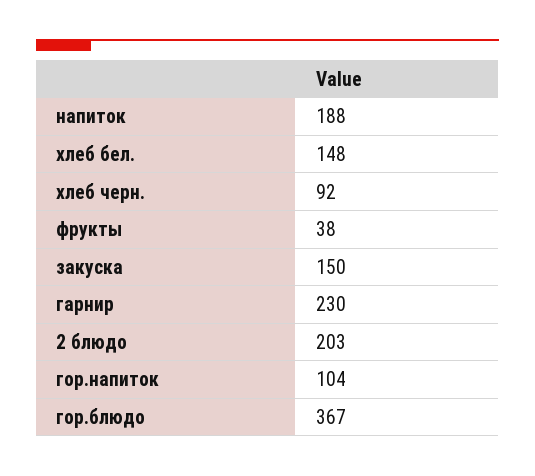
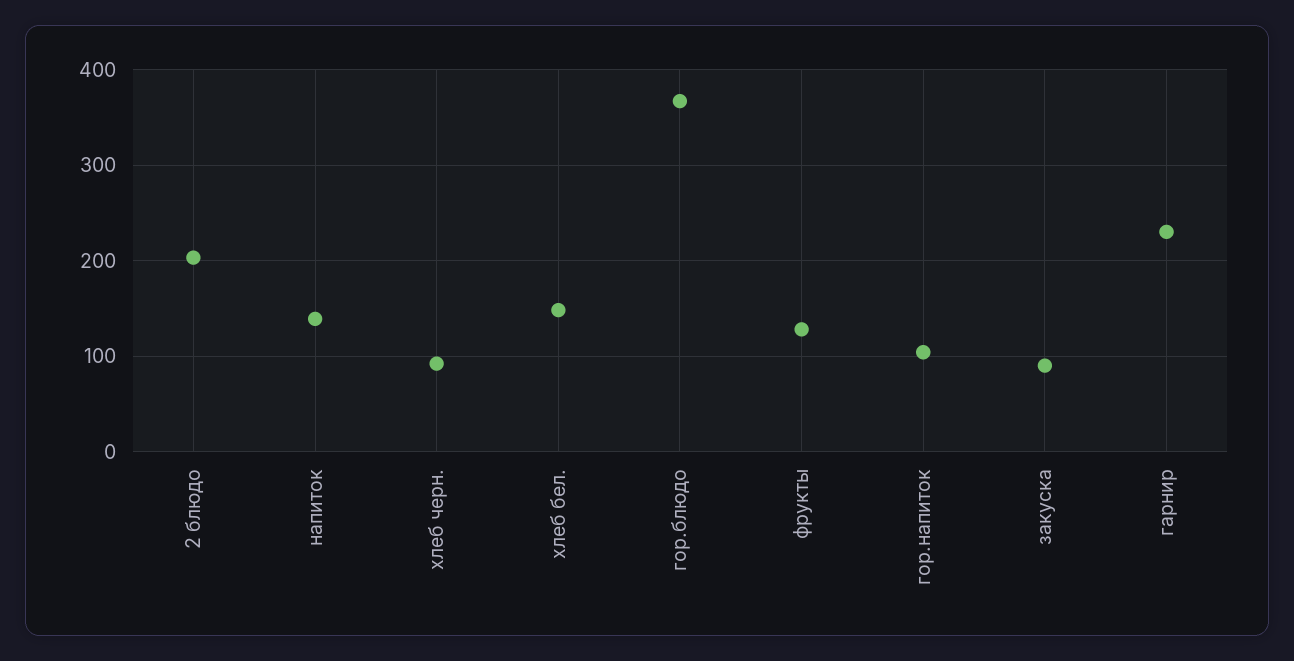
  {
-   "напиток": 188,
+   "напиток": 140,
    "хлеб бел.": 148,
    "хлеб черн.": 92,
-   "фрукты": 38,
+   "фрукты": 130,
-   "закуска": 150,
+   "закуска": 90,
    "гарнир": 230,
    "2 блюдо": 203,
    "гор.напиток": 104,
    "гор.блюдо": 367
  }

